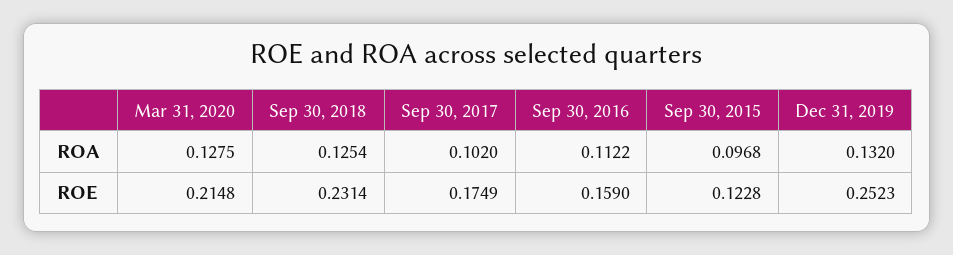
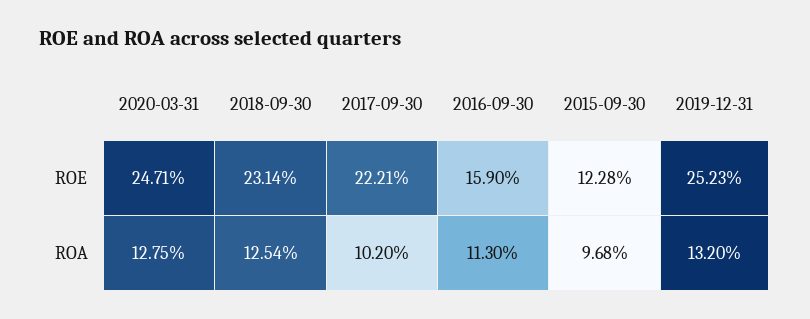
  {
    "Mar 31, 2020": {
      "ROA": 0.1275,
-     "ROE": 0.2148
+     "ROE": 0.2471
    },
    "Sep 30, 2018": {
      "ROA": 0.1254,
      "ROE": 0.2314
    },
    "Sep 30, 2017": {
      "ROA": 0.102,
-     "ROE": 0.1749
+     "ROE": 0.2221
    },
    "Sep 30, 2016": {
-     "ROA": 0.1122,
+     "ROA": 0.113,
      "ROE": 0.159
    },
    "Sep 30, 2015": {
      "ROA": 0.0968,
      "ROE": 0.1228
    },
    "Dec 31, 2019": {
      "ROA": 0.132,
      "ROE": 0.2523
    }
  }

